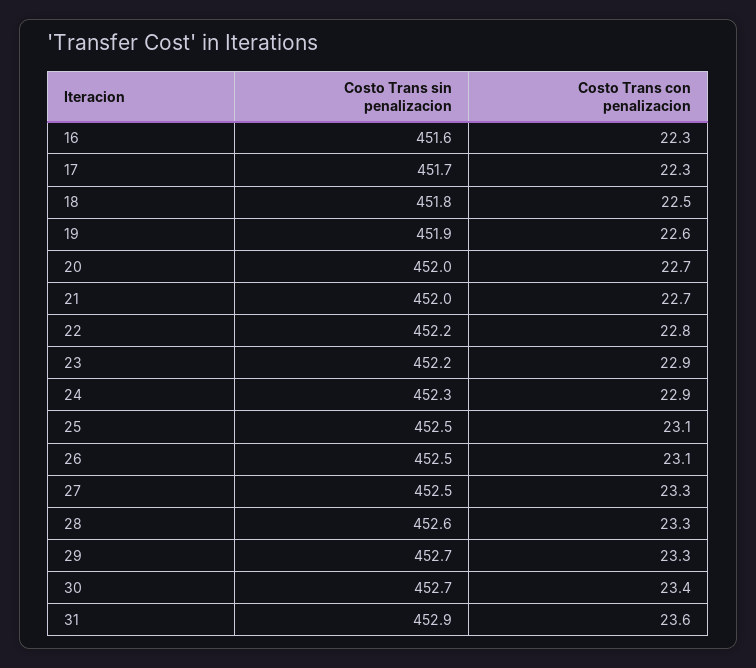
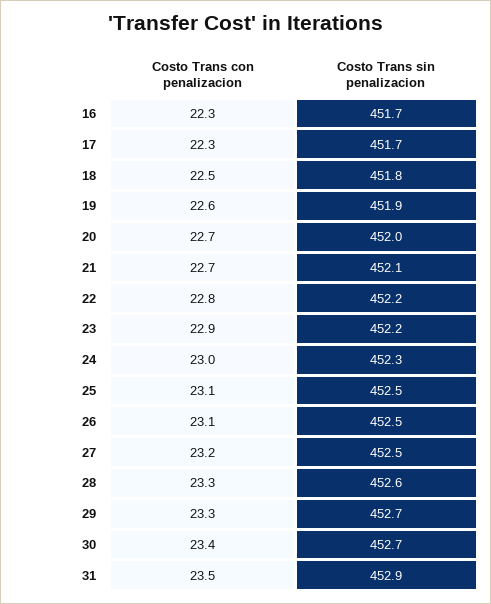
  {
    "Costo Trans sin penalizacion": {
-     "16": 451.6,
+     "16": 451.7,
      "17": 451.7,
      "18": 451.8,
      "19": 451.9,
      "20": 452,
-     "21": 452,
+     "21": 452.1,
      "22": 452.2,
      "23": 452.2,
      "24": 452.3,
      "25": 452.5,
      "26": 452.5,
      "27": 452.5,
      "28": 452.6,
      "29": 452.7,
      "30": 452.7,
      "31": 452.9
    },
    "Costo Trans con penalizacion": {
      "16": 22.3,
      "17": 22.3,
      "18": 22.5,
      "19": 22.6,
      "20": 22.7,
      "21": 22.7,
      "22": 22.8,
      "23": 22.9,
-     "24": 22.9,
+     "24": 23,
      "25": 23.1,
      "26": 23.1,
-     "27": 23.3,
+     "27": 23.2,
      "28": 23.3,
      "29": 23.3,
      "30": 23.4,
-     "31": 23.6
+     "31": 23.5
    }
  }

